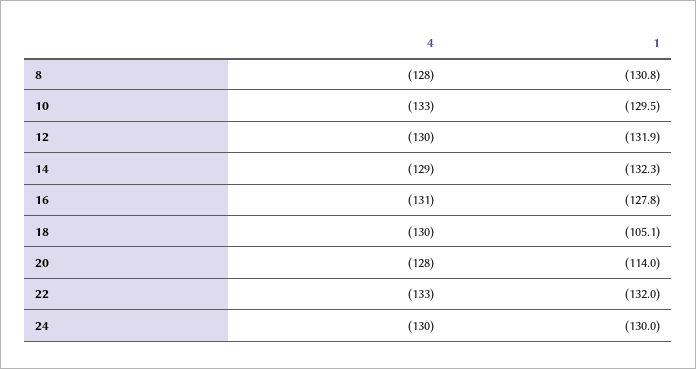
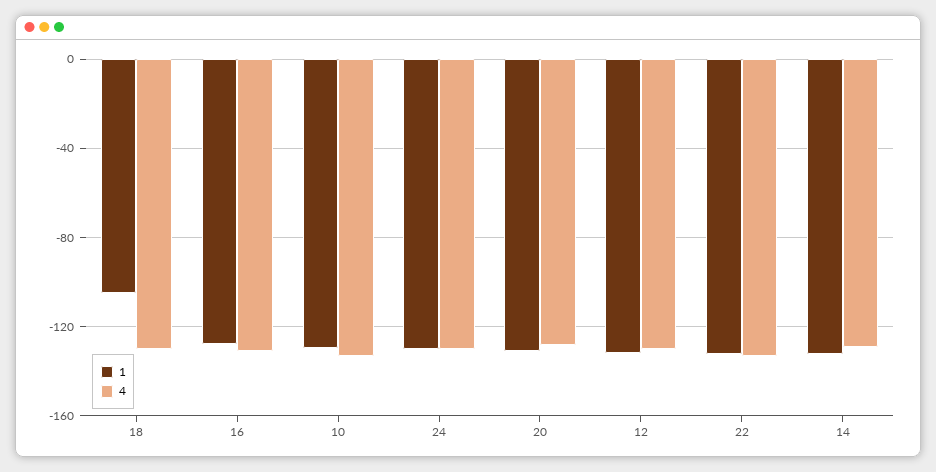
  {
    "4": {
-     "8": -128,
      "10": -133,
      "12": -130,
      "14": -129,
      "16": -131,
      "18": -130,
      "20": -128,
      "22": -133,
      "24": -130
    },
    "1": {
-     "8": -130.8,
      "10": -129.5,
      "12": -131.9,
      "14": -132.3,
      "16": -127.8,
      "18": -105.1,
-     "20": -114,
+     "20": -130,
      "22": -132,
      "24": -130
    }
  }

